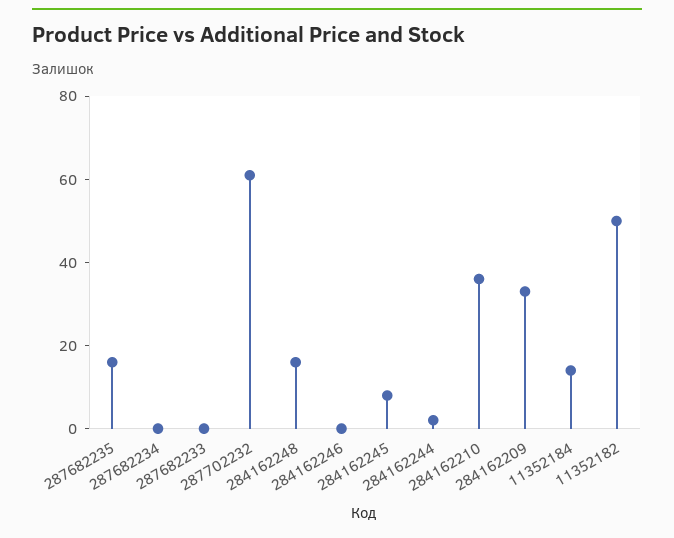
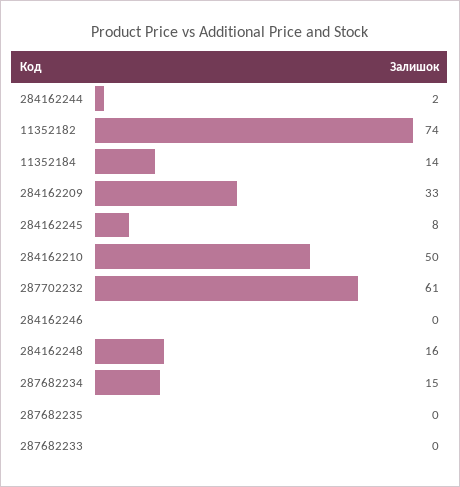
  {
-   "287682235": 15,
+   "287682235": 0,
-   "287682234": 0,
+   "287682234": 15,
    "287682233": 0,
    "287702232": 61,
    "284162248": 16,
    "284162246": 0,
    "284162245": 8,
    "284162244": 2,
-   "284162210": 35,
+   "284162210": 50,
    "284162209": 33,
    "11352184": 14,
-   "11352182": 50
+   "11352182": 74
  }

